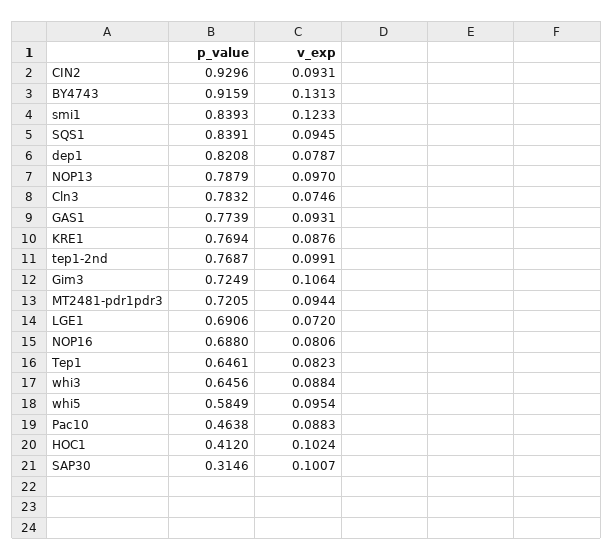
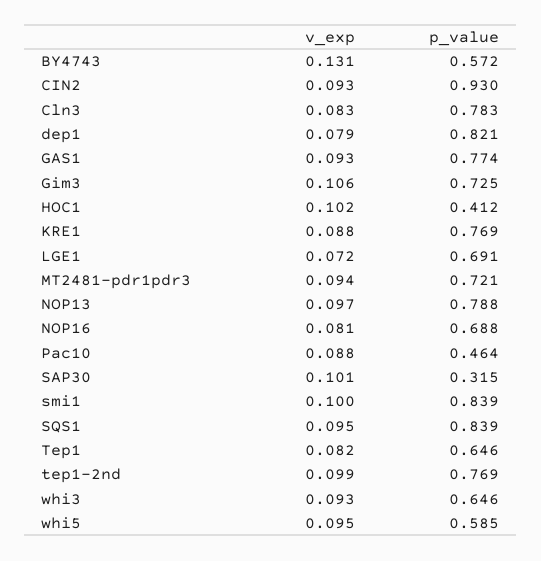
  {
    "p_value": {
      "CIN2": 0.9296,
-     "BY4743": 0.9159,
+     "BY4743": 0.572,
      "smi1": 0.8393,
      "SQS1": 0.8391,
      "dep1": 0.8208,
      "NOP13": 0.7879,
      "Cln3": 0.7832,
      "GAS1": 0.7739,
      "KRE1": 0.7694,
      "tep1-2nd": 0.7687,
      "Gim3": 0.7249,
      "MT2481-pdr1pdr3": 0.7205,
      "LGE1": 0.6906,
      "NOP16": 0.688,
      "Tep1": 0.6461,
      "whi3": 0.6456,
      "whi5": 0.5849,
      "Pac10": 0.4638,
      "HOC1": 0.412,
      "SAP30": 0.3146
    },
    "v_exp": {
      "CIN2": 0.0931,
      "BY4743": 0.1313,
-     "smi1": 0.1233,
+     "smi1": 0.1,
      "SQS1": 0.0945,
      "dep1": 0.0787,
      "NOP13": 0.097,
-     "Cln3": 0.0746,
+     "Cln3": 0.083,
      "GAS1": 0.0931,
      "KRE1": 0.0876,
      "tep1-2nd": 0.0991,
      "Gim3": 0.1064,
      "MT2481-pdr1pdr3": 0.0944,
      "LGE1": 0.072,
      "NOP16": 0.0806,
      "Tep1": 0.0823,
-     "whi3": 0.0884,
+     "whi3": 0.093,
      "whi5": 0.0954,
      "Pac10": 0.0883,
      "HOC1": 0.1024,
      "SAP30": 0.1007
    }
  }

